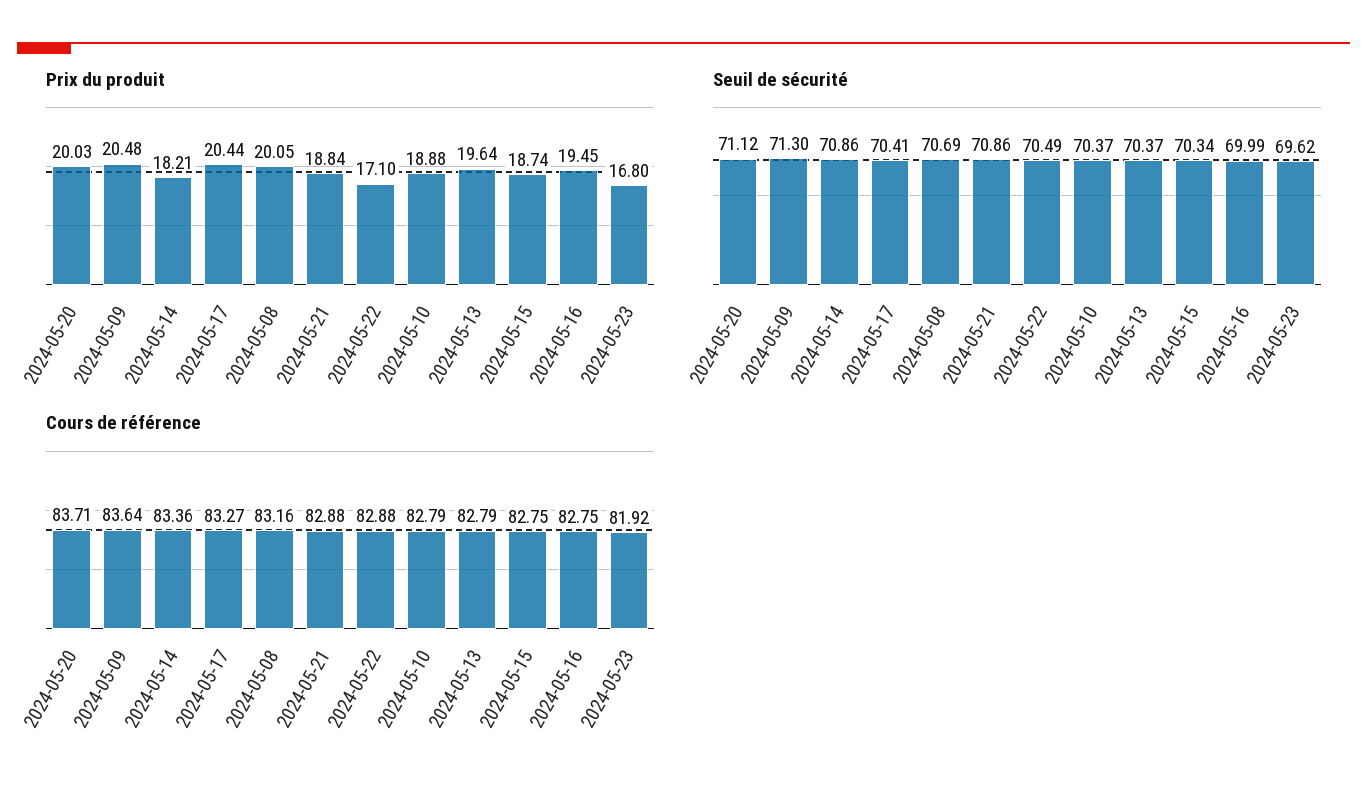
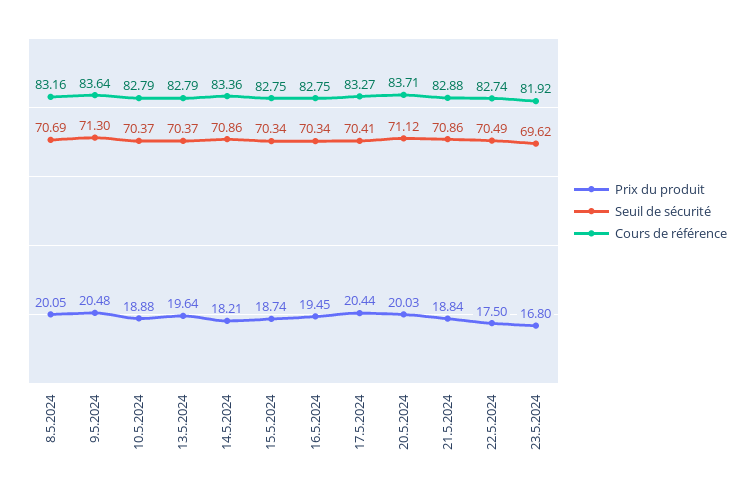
  {
    "Prix du produit": {
      "2024-05-20": 20.03,
      "2024-05-09": 20.48,
      "2024-05-14": 18.21,
      "2024-05-17": 20.44,
      "2024-05-08": 20.05,
      "2024-05-21": 18.84,
-     "2024-05-22": 17.1,
+     "2024-05-22": 17.5,
      "2024-05-10": 18.88,
      "2024-05-13": 19.64,
      "2024-05-15": 18.74,
      "2024-05-16": 19.45,
      "2024-05-23": 16.8
    },
    "Seuil de sécurité": {
      "2024-05-20": 71.12,
      "2024-05-09": 71.3,
      "2024-05-14": 70.86,
      "2024-05-17": 70.41,
      "2024-05-08": 70.69,
      "2024-05-21": 70.86,
      "2024-05-22": 70.49,
      "2024-05-10": 70.37,
      "2024-05-13": 70.37,
      "2024-05-15": 70.34,
-     "2024-05-16": 69.99,
+     "2024-05-16": 70.34,
      "2024-05-23": 69.62
    },
    "Cours de référence": {
      "2024-05-20": 83.71,
      "2024-05-09": 83.64,
      "2024-05-14": 83.36,
      "2024-05-17": 83.27,
      "2024-05-08": 83.16,
      "2024-05-21": 82.88,
-     "2024-05-22": 82.88,
+     "2024-05-22": 82.74,
      "2024-05-10": 82.79,
      "2024-05-13": 82.79,
      "2024-05-15": 82.75,
      "2024-05-16": 82.75,
      "2024-05-23": 81.92
    }
  }

